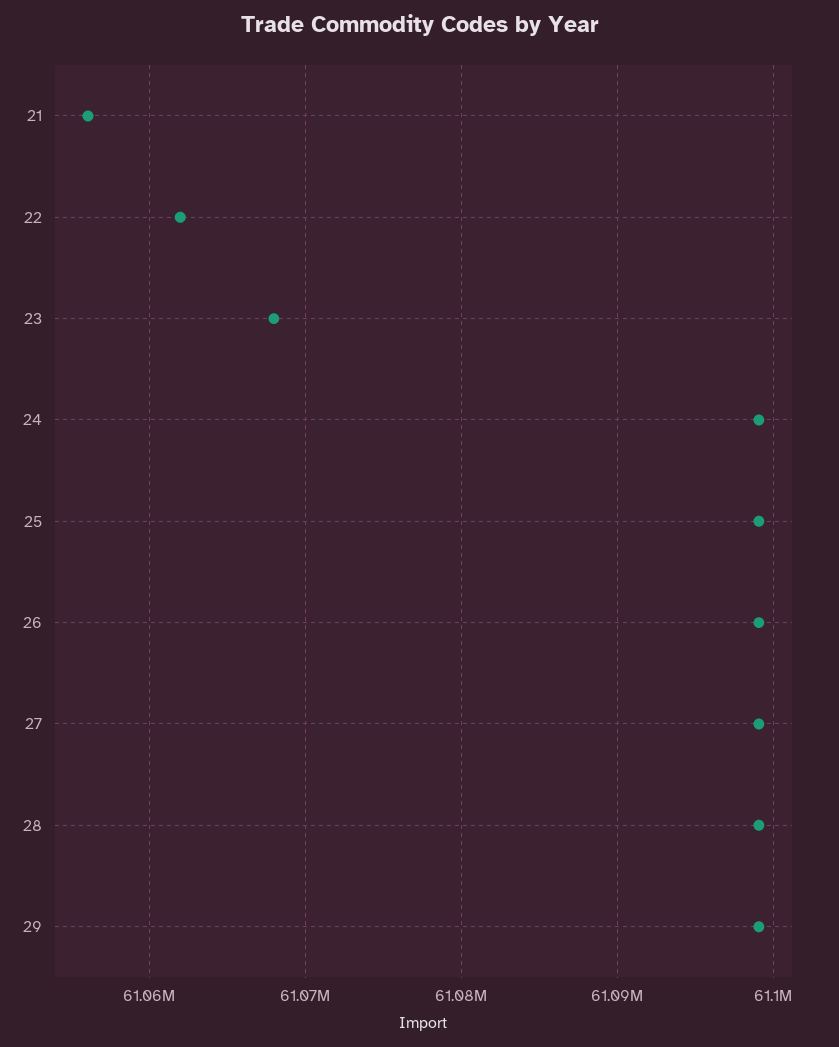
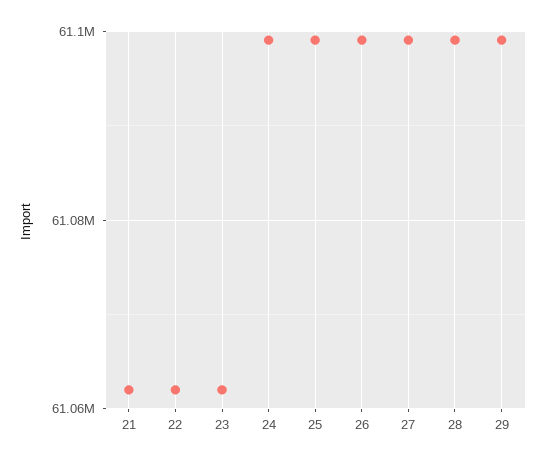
  {
-   "21": 61056000,
+   "21": 61062000,
    "22": 61062000,
-   "23": 61068000,
+   "23": 61062000,
    "24": 61099000,
    "25": 61099000,
    "26": 61099000,
    "27": 61099000,
    "28": 61099000,
    "29": 61099000
  }

